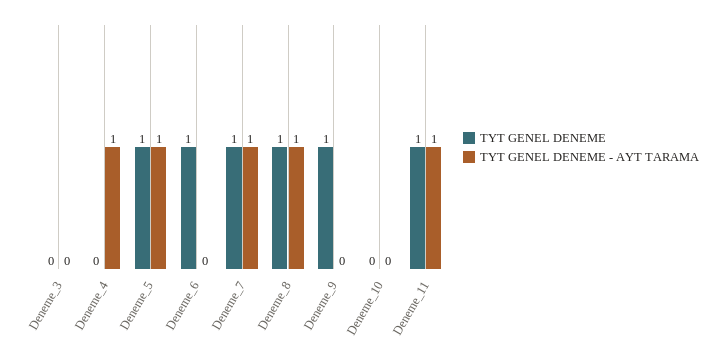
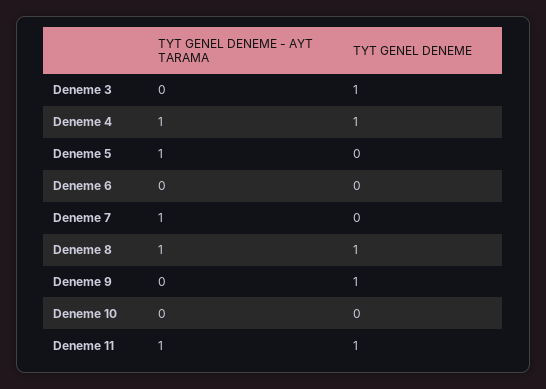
  {
    "TYT GENEL DENEME": {
-     "Deneme_3": 0,
+     "Deneme_3": 1,
-     "Deneme_4": 0,
+     "Deneme_4": 1,
-     "Deneme_5": 1,
+     "Deneme_5": 0,
-     "Deneme_6": 1,
+     "Deneme_6": 0,
-     "Deneme_7": 1,
+     "Deneme_7": 0,
      "Deneme_8": 1,
      "Deneme_9": 1,
      "Deneme_10": 0,
      "Deneme_11": 1
    },
    "TYT GENEL DENEME - AYT TARAMA": {
      "Deneme_3": 0,
      "Deneme_4": 1,
      "Deneme_5": 1,
      "Deneme_6": 0,
      "Deneme_7": 1,
      "Deneme_8": 1,
      "Deneme_9": 0,
      "Deneme_10": 0,
      "Deneme_11": 1
    }
  }

